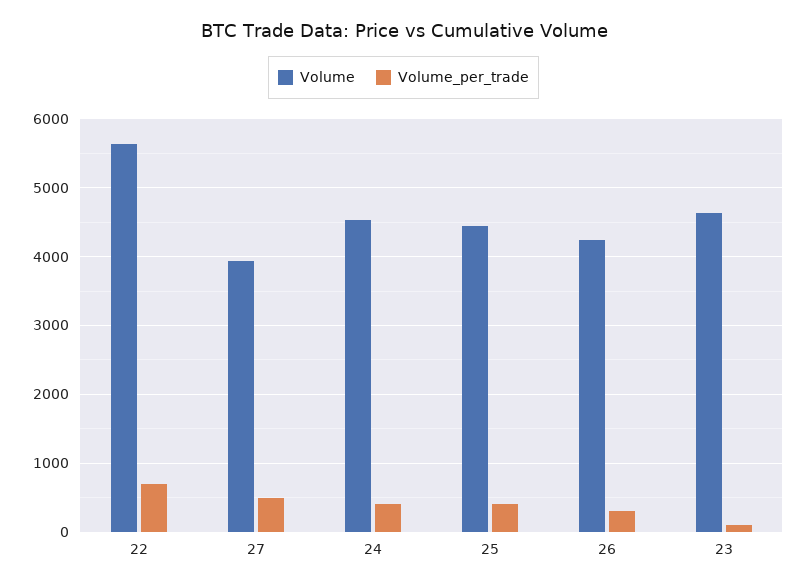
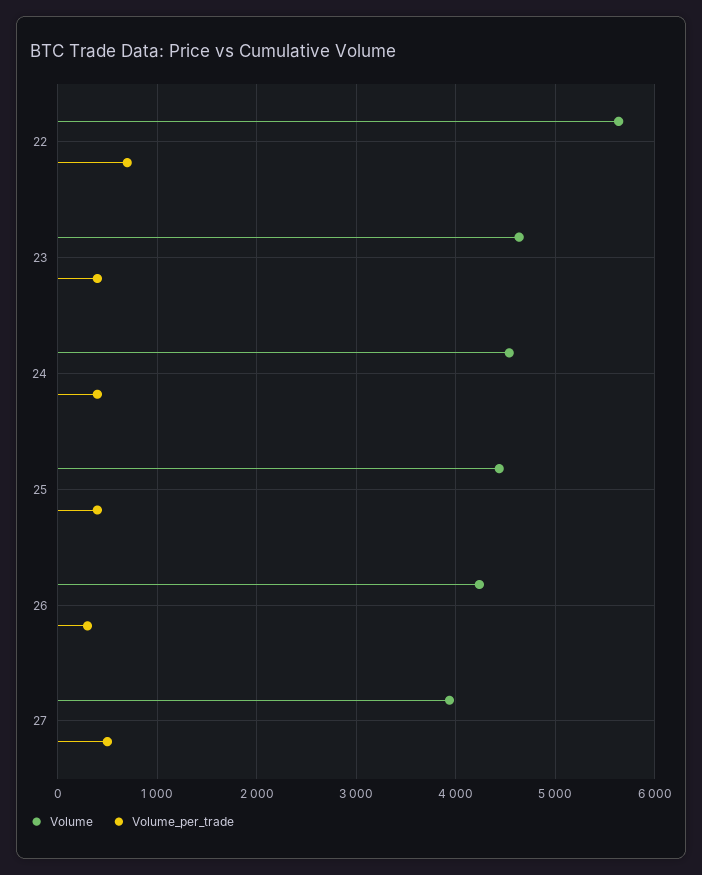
  {
    "Volume": {
      "22": 5600,
      "27": 3900,
      "24": 4500,
      "25": 4400,
      "26": 4200,
      "23": 4600
    },
    "Volume_per_trade": {
      "22": 700,
      "27": 500,
      "24": 400,
      "25": 400,
      "26": 300,
-     "23": 100
+     "23": 400
    }
  }

